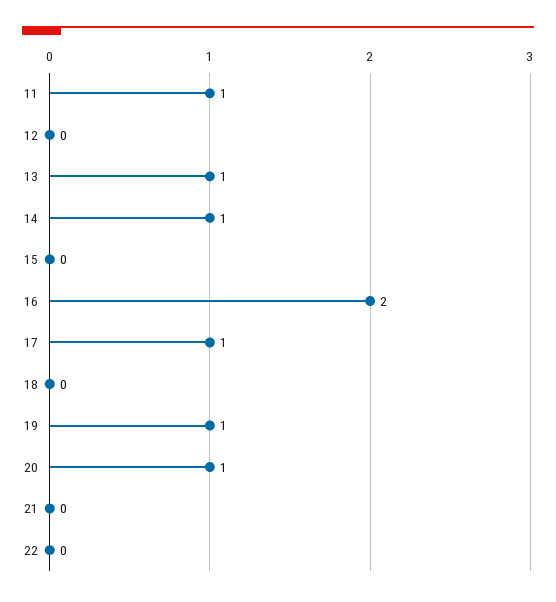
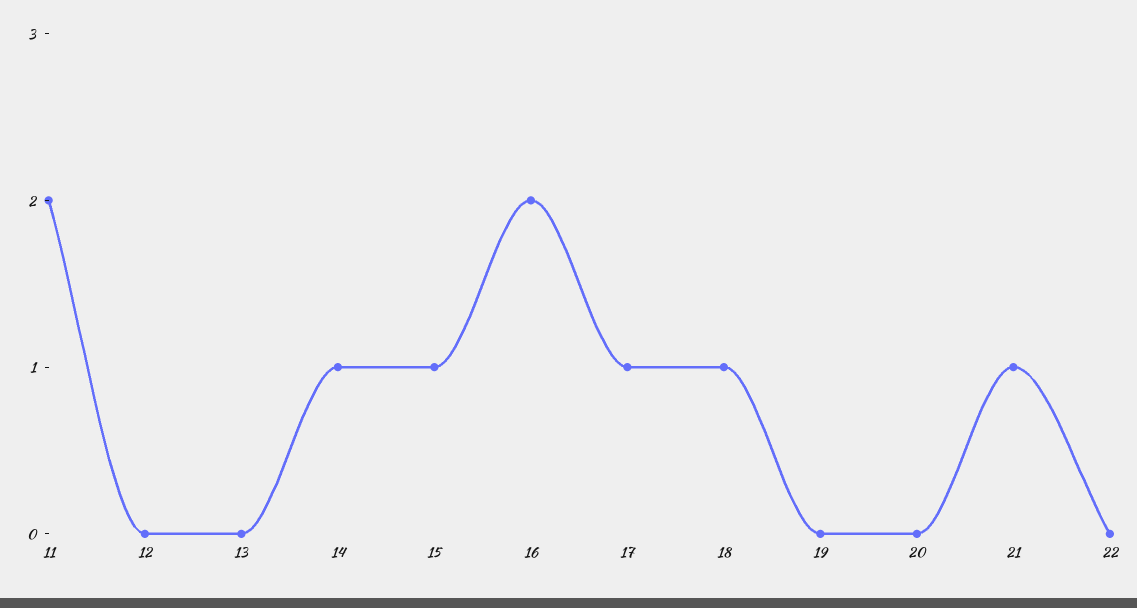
  {
-   "11": 1,
+   "11": 2,
    "12": 0,
-   "13": 1,
+   "13": 0,
    "14": 1,
-   "15": 0,
+   "15": 1,
    "16": 2,
    "17": 1,
-   "18": 0,
+   "18": 1,
-   "19": 1,
+   "19": 0,
-   "20": 1,
+   "20": 0,
-   "21": 0,
+   "21": 1,
    "22": 0
  }

